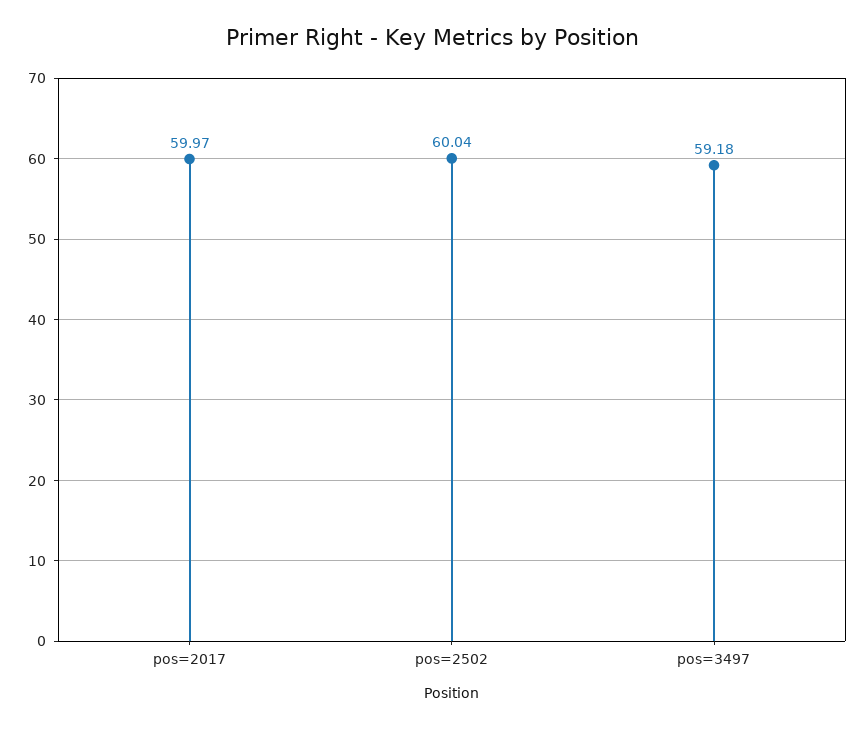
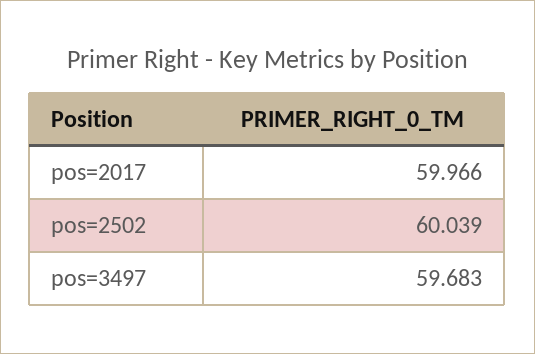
  {
    "pos=2017": 59.966,
    "pos=2502": 60.039,
-   "pos=3497": 59.18
+   "pos=3497": 59.683
  }

